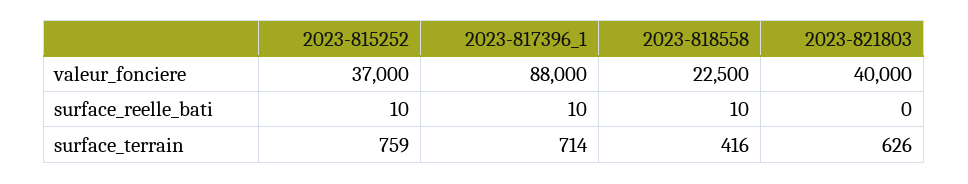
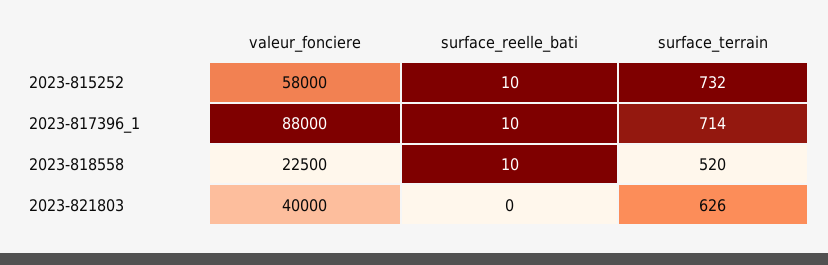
  {
    "2023-815252": {
-     "valeur_fonciere": 37000,
+     "valeur_fonciere": 58000,
      "surface_reelle_bati": 10,
-     "surface_terrain": 759
+     "surface_terrain": 732
    },
    "2023-817396_1": {
      "valeur_fonciere": 88000,
      "surface_reelle_bati": 10,
      "surface_terrain": 714
    },
    "2023-818558": {
      "valeur_fonciere": 22500,
      "surface_reelle_bati": 10,
-     "surface_terrain": 416
+     "surface_terrain": 520
    },
    "2023-821803": {
      "valeur_fonciere": 40000,
      "surface_reelle_bati": 0,
      "surface_terrain": 626
    }
  }

